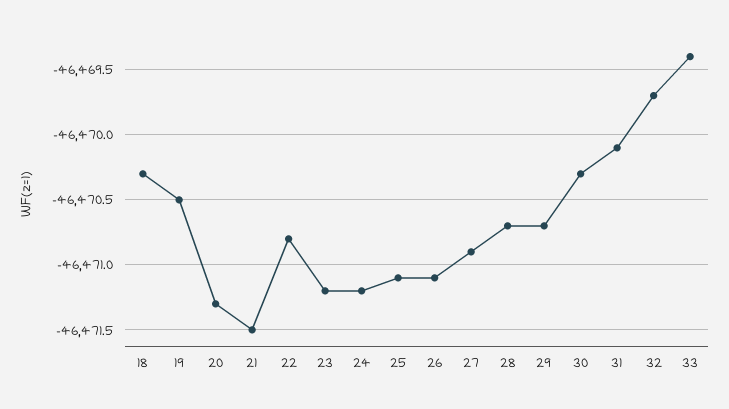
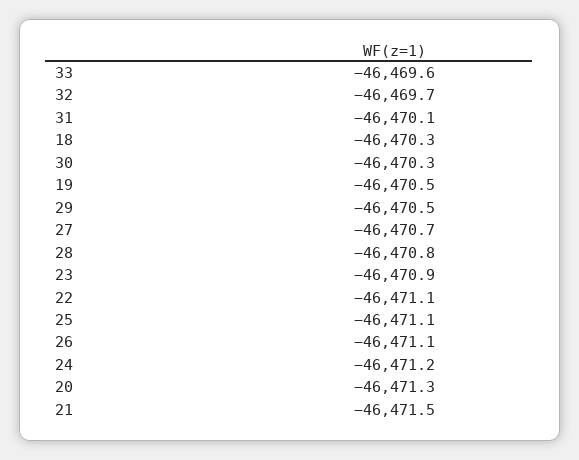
  {
    "18": -46470.3,
    "19": -46470.5,
    "20": -46471.3,
    "21": -46471.5,
-   "22": -46470.8,
+   "22": -46471.1,
-   "23": -46471.2,
+   "23": -46470.9,
    "24": -46471.2,
    "25": -46471.1,
    "26": -46471.1,
-   "27": -46470.9,
+   "27": -46470.7,
-   "28": -46470.7,
+   "28": -46470.8,
-   "29": -46470.7,
+   "29": -46470.5,
    "30": -46470.3,
    "31": -46470.1,
    "32": -46469.7,
-   "33": -46469.4
+   "33": -46469.6
  }

